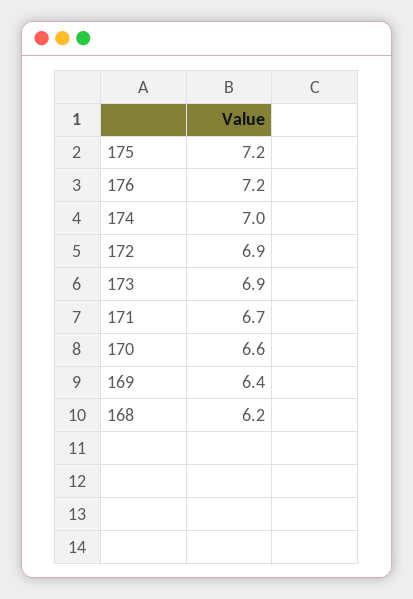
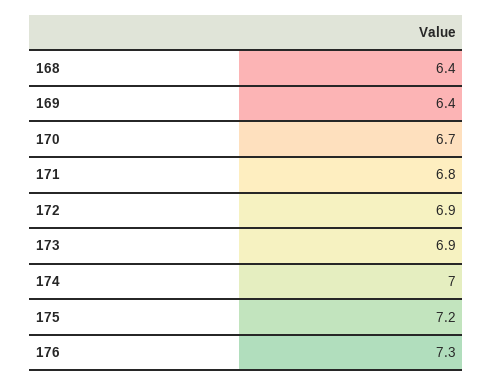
  {
    "175": 7.2,
-   "176": 7.2,
+   "176": 7.3,
    "174": 7,
    "172": 6.9,
    "173": 6.9,
-   "171": 6.7,
+   "171": 6.8,
-   "170": 6.6,
+   "170": 6.7,
    "169": 6.4,
-   "168": 6.2
+   "168": 6.4
  }

